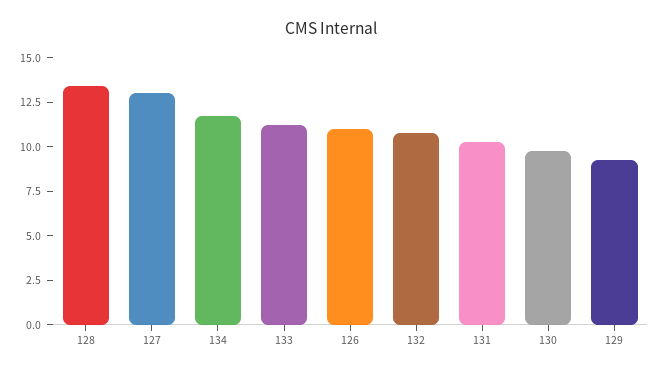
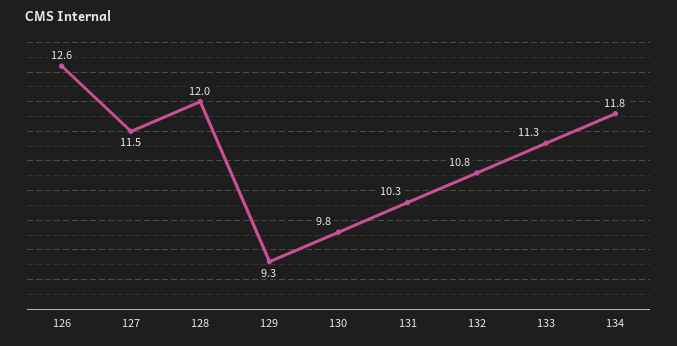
  {
-   "128": 13.5,
+   "128": 12,
-   "127": 13,
+   "127": 11.5,
    "134": 11.8,
    "133": 11.3,
-   "126": 11,
+   "126": 12.6,
    "132": 10.8,
    "131": 10.3,
    "130": 9.8,
    "129": 9.3
  }

